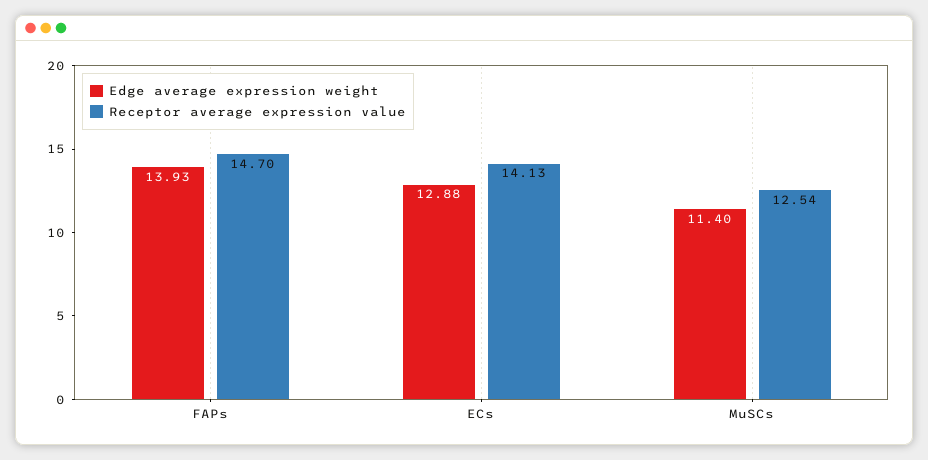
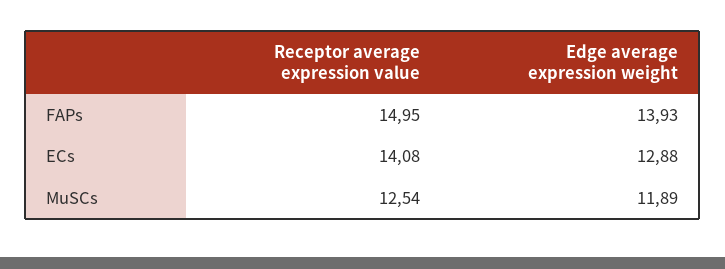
  {
    "Edge average expression weight": {
      "FAPs": 13.93,
      "ECs": 12.88,
-     "MuSCs": 11.4
+     "MuSCs": 11.89
    },
    "Receptor average expression value": {
-     "FAPs": 14.7,
+     "FAPs": 14.95,
-     "ECs": 14.13,
+     "ECs": 14.08,
      "MuSCs": 12.54
    }
  }

